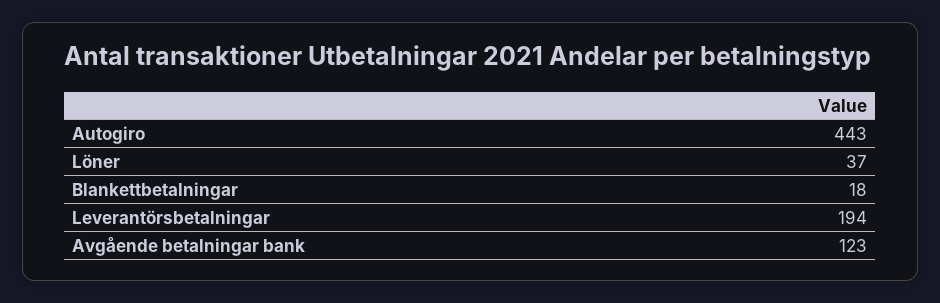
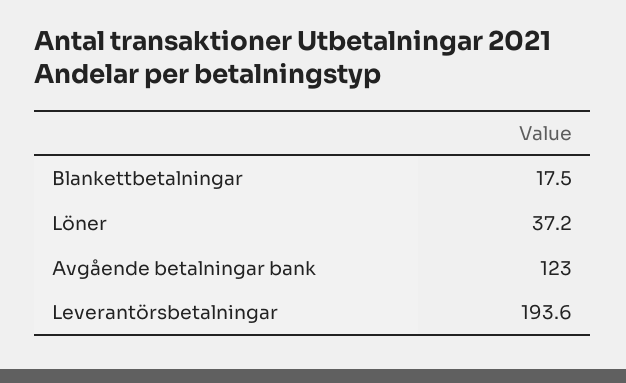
  {
-   "Autogiro": 443,
    "Löner": 37.2,
    "Blankettbetalningar": 17.5,
    "Leverantörsbetalningar": 193.6,
    "Avgående betalningar bank": 123
  }

